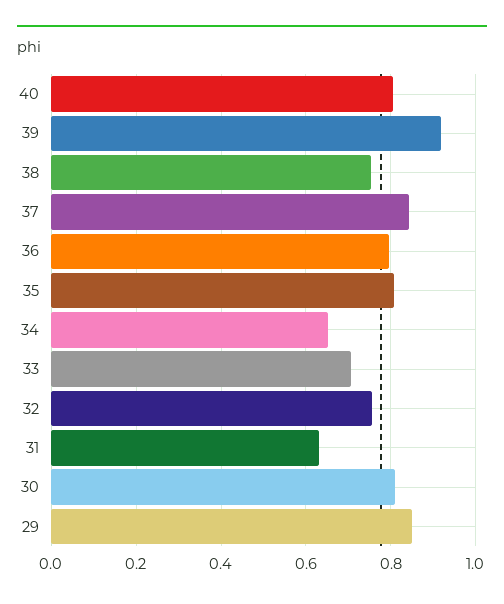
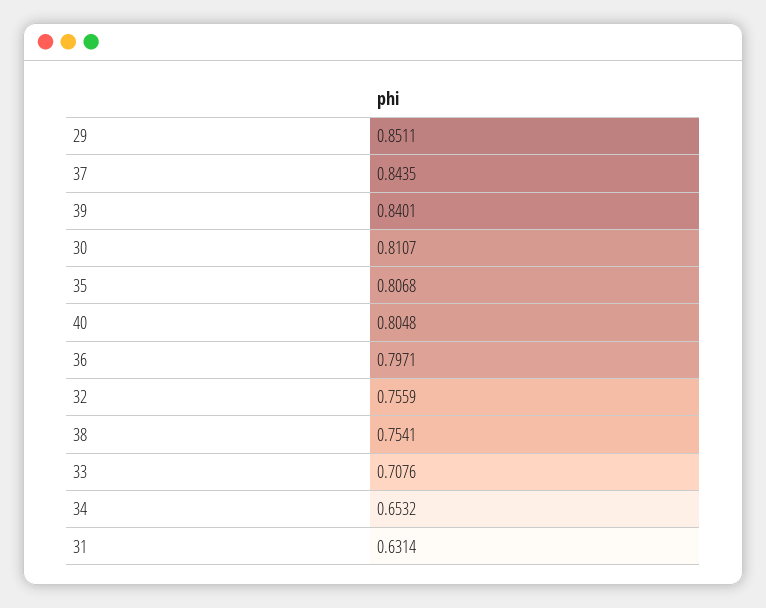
  {
    "40": 0.8048,
-   "39": 0.92,
+   "39": 0.8401,
    "38": 0.7541,
    "37": 0.8435,
    "36": 0.7971,
    "35": 0.8068,
    "34": 0.6532,
    "33": 0.7076,
    "32": 0.7559,
    "31": 0.6314,
    "30": 0.8107,
    "29": 0.8511
  }

